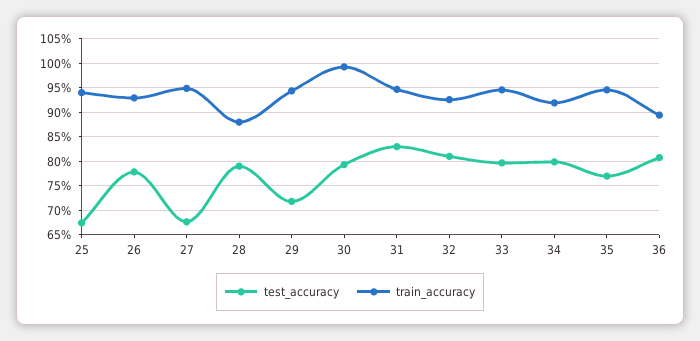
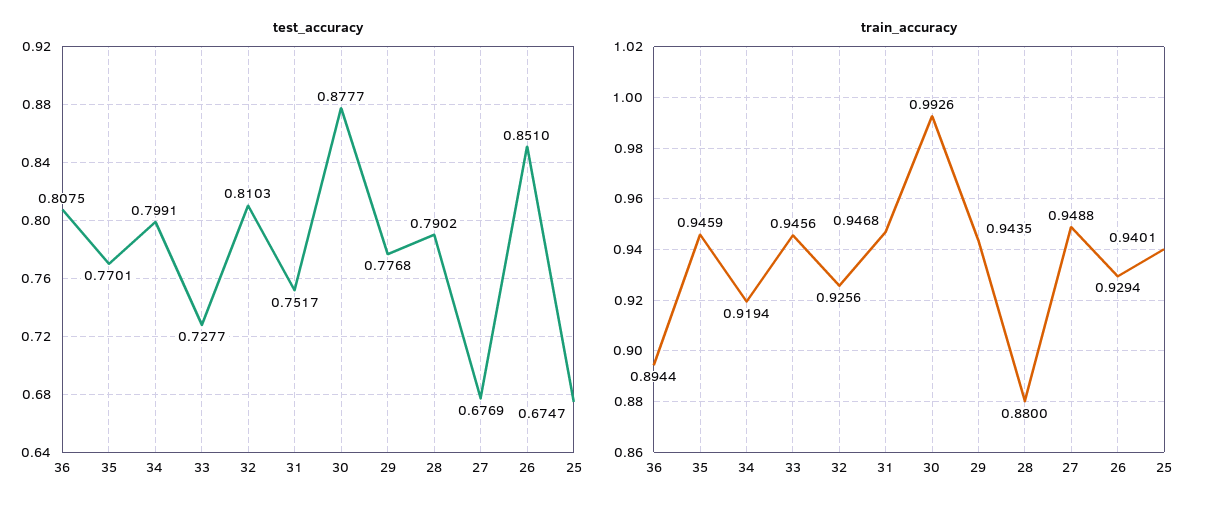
  {
    "test_accuracy": {
      "25": 0.6747,
-     "26": 0.775,
+     "26": 0.851,
      "27": 0.6769,
      "28": 0.7902,
-     "29": 0.725,
+     "29": 0.7768,
-     "30": 0.8,
+     "30": 0.8777,
-     "31": 0.825,
+     "31": 0.7517,
      "32": 0.8103,
-     "33": 0.8,
+     "33": 0.7277,
      "34": 0.7991,
      "35": 0.7701,
      "36": 0.8075
    },
    "train_accuracy": {
      "25": 0.9401,
      "26": 0.9294,
      "27": 0.9488,
      "28": 0.88,
      "29": 0.9435,
      "30": 0.9926,
      "31": 0.9468,
      "32": 0.9256,
      "33": 0.9456,
      "34": 0.9194,
      "35": 0.9459,
      "36": 0.8944
    }
  }

